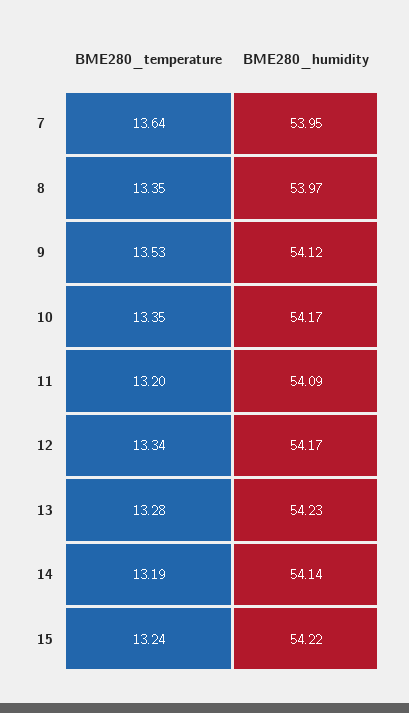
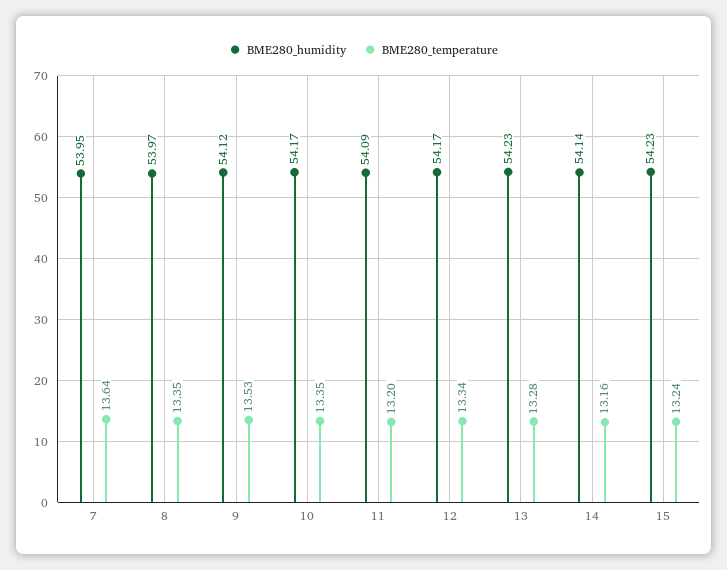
  {
    "BME280_temperature": {
      "7": 13.64,
      "8": 13.35,
      "9": 13.53,
      "10": 13.35,
      "11": 13.2,
      "12": 13.34,
      "13": 13.28,
-     "14": 13.19,
+     "14": 13.16,
      "15": 13.24
    },
    "BME280_humidity": {
      "7": 53.95,
      "8": 53.97,
      "9": 54.12,
      "10": 54.17,
      "11": 54.09,
      "12": 54.17,
      "13": 54.23,
      "14": 54.14,
-     "15": 54.22
+     "15": 54.23
    }
  }

